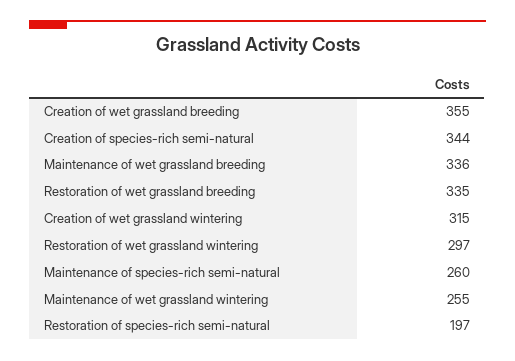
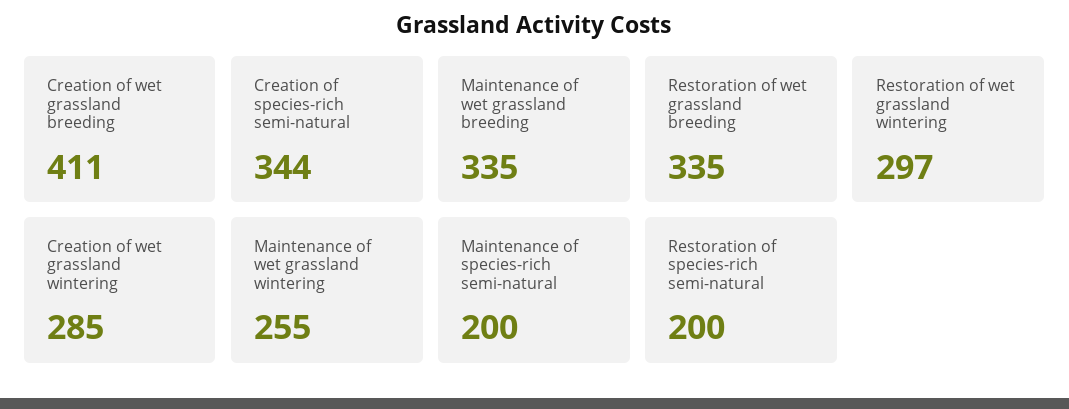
  {
-   "Creation of wet grassland breeding": 355,
+   "Creation of wet grassland breeding": 411,
    "Creation of species-rich semi-natural": 344,
-   "Maintenance of wet grassland breeding": 336,
+   "Maintenance of wet grassland breeding": 335,
    "Restoration of wet grassland breeding": 335,
-   "Creation of wet grassland wintering": 315,
+   "Creation of wet grassland wintering": 285,
    "Restoration of wet grassland wintering": 297,
-   "Maintenance of species-rich semi-natural": 260,
+   "Maintenance of species-rich semi-natural": 200,
    "Maintenance of wet grassland wintering": 255,
-   "Restoration of species-rich semi-natural": 197
+   "Restoration of species-rich semi-natural": 200
  }

